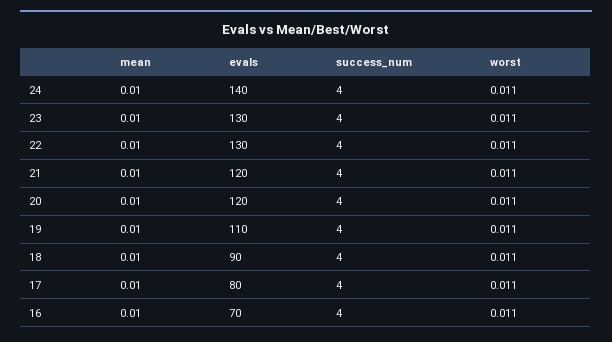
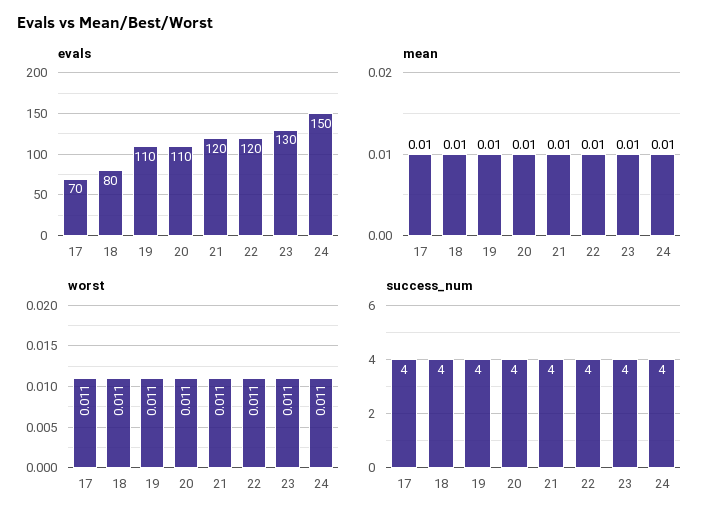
  {
    "mean": {
      "24": 0.01,
      "23": 0.01,
      "22": 0.01,
      "21": 0.01,
      "20": 0.01,
      "19": 0.01,
      "18": 0.01,
-     "17": 0.01,
+     "17": 0.01
-     "16": 0.01
    },
    "evals": {
-     "24": 140,
+     "24": 150,
      "23": 130,
-     "22": 130,
+     "22": 120,
      "21": 120,
-     "20": 120,
+     "20": 110,
      "19": 110,
-     "18": 90,
+     "18": 80,
-     "17": 80,
+     "17": 70
-     "16": 70
    },
    "success_num": {
      "24": 4,
      "23": 4,
      "22": 4,
      "21": 4,
      "20": 4,
      "19": 4,
      "18": 4,
-     "17": 4,
+     "17": 4
-     "16": 4
    },
    "worst": {
      "24": 0.011,
      "23": 0.011,
      "22": 0.011,
      "21": 0.011,
      "20": 0.011,
      "19": 0.011,
      "18": 0.011,
-     "17": 0.011,
+     "17": 0.011
-     "16": 0.011
    }
  }

